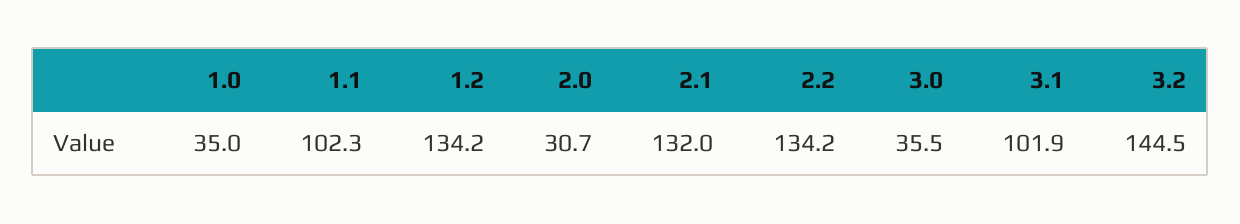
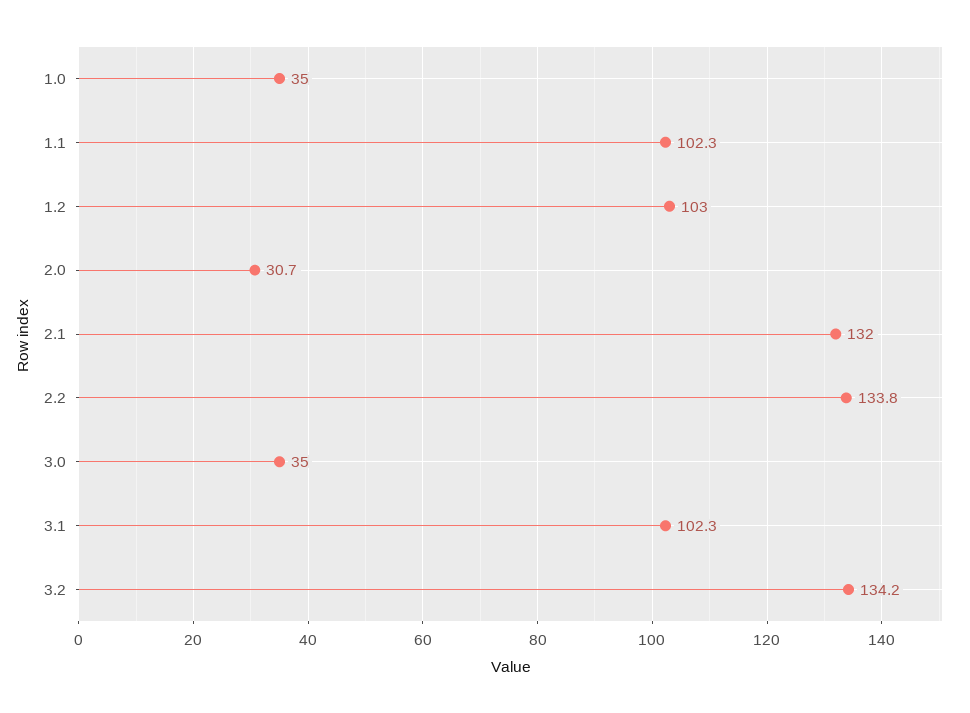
  {
    "1.0": 35,
    "1.1": 102.3,
-   "1.2": 134.2,
+   "1.2": 103,
    "2.0": 30.7,
    "2.1": 132,
-   "2.2": 134.2,
+   "2.2": 133.8,
-   "3.0": 35.5,
+   "3.0": 35,
-   "3.1": 101.9,
+   "3.1": 102.3,
-   "3.2": 144.5
+   "3.2": 134.2
  }

